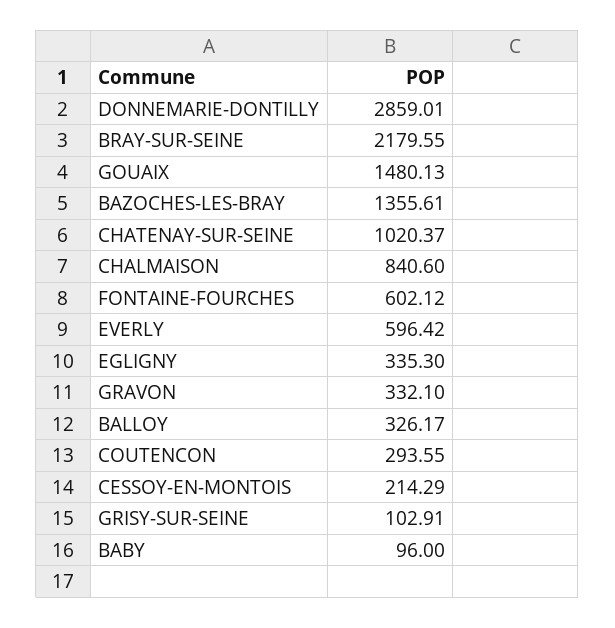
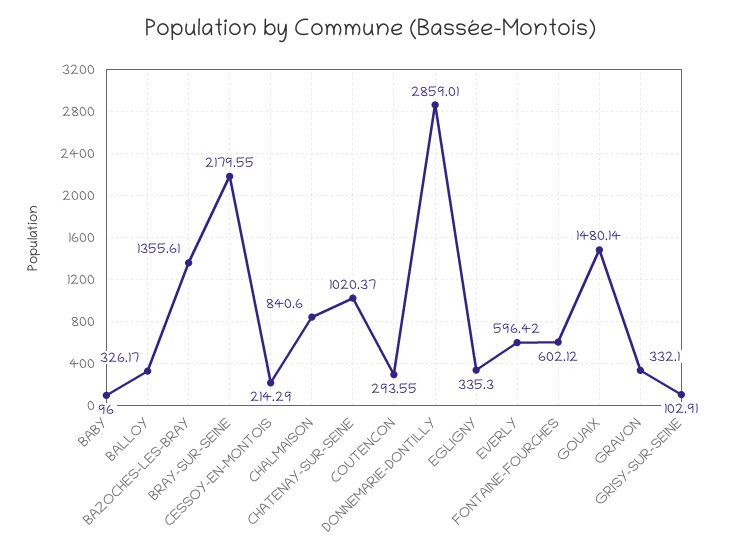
  {
    "DONNEMARIE-DONTILLY": 2859.01,
    "BRAY-SUR-SEINE": 2179.55,
-   "GOUAIX": 1480.13,
+   "GOUAIX": 1480.14,
    "BAZOCHES-LES-BRAY": 1355.61,
    "CHATENAY-SUR-SEINE": 1020.37,
    "CHALMAISON": 840.6,
    "FONTAINE-FOURCHES": 602.12,
    "EVERLY": 596.42,
    "EGLIGNY": 335.3,
    "GRAVON": 332.1,
    "BALLOY": 326.17,
    "COUTENCON": 293.55,
    "CESSOY-EN-MONTOIS": 214.29,
    "GRISY-SUR-SEINE": 102.91,
    "BABY": 96
  }

